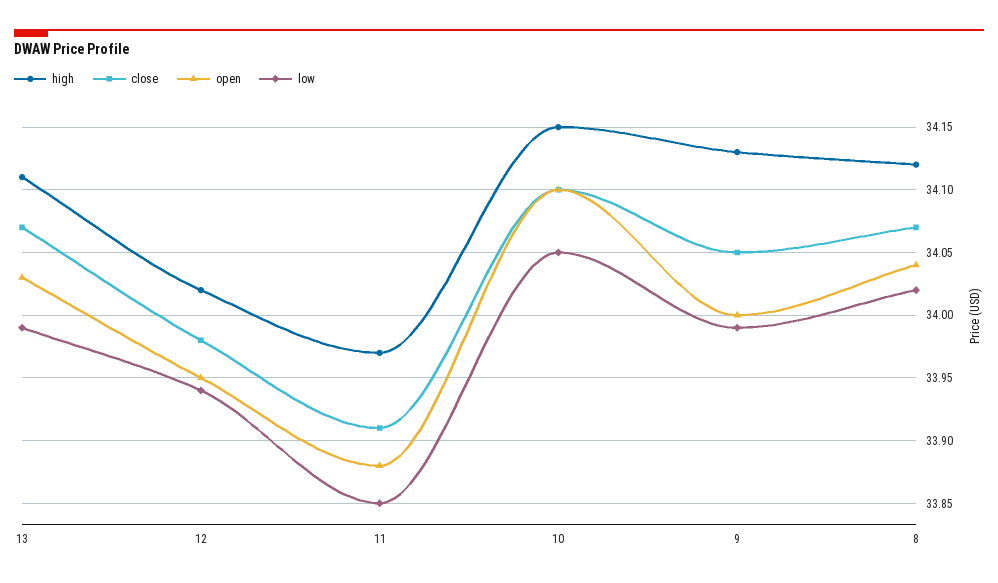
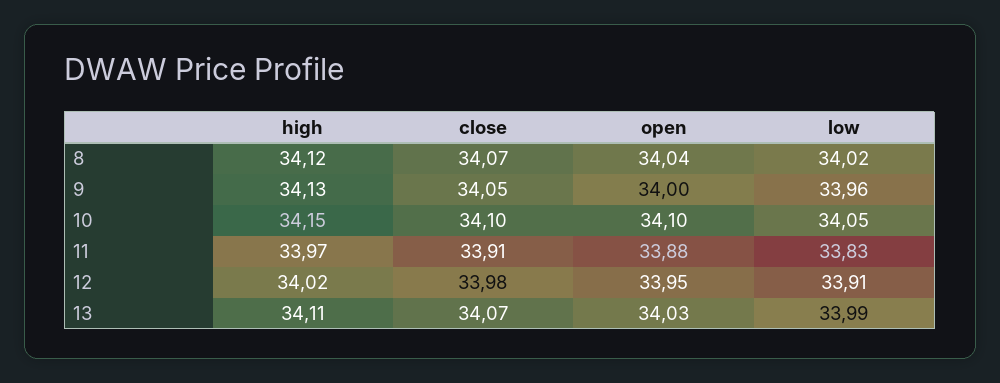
  {
    "high": {
      "13": 34.11,
      "12": 34.02,
      "11": 33.97,
      "10": 34.15,
      "9": 34.13,
      "8": 34.12
    },
    "close": {
      "13": 34.07,
      "12": 33.98,
      "11": 33.91,
      "10": 34.1,
      "9": 34.05,
      "8": 34.07
    },
    "open": {
      "13": 34.03,
      "12": 33.95,
      "11": 33.88,
      "10": 34.1,
      "9": 34,
      "8": 34.04
    },
    "low": {
      "13": 33.99,
-     "12": 33.94,
+     "12": 33.91,
-     "11": 33.85,
+     "11": 33.83,
      "10": 34.05,
-     "9": 33.99,
+     "9": 33.96,
      "8": 34.02
    }
  }

